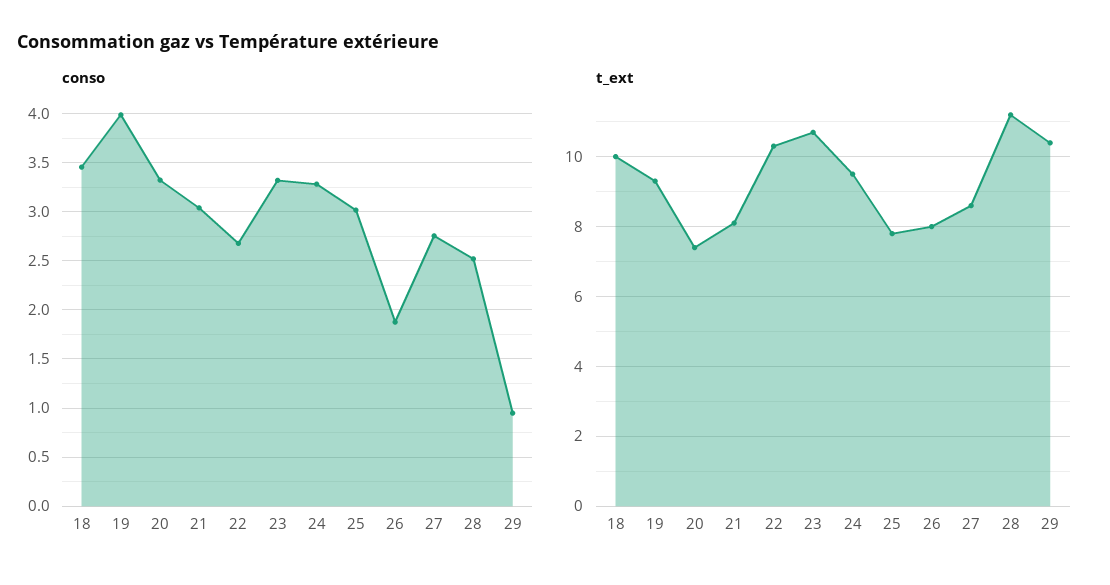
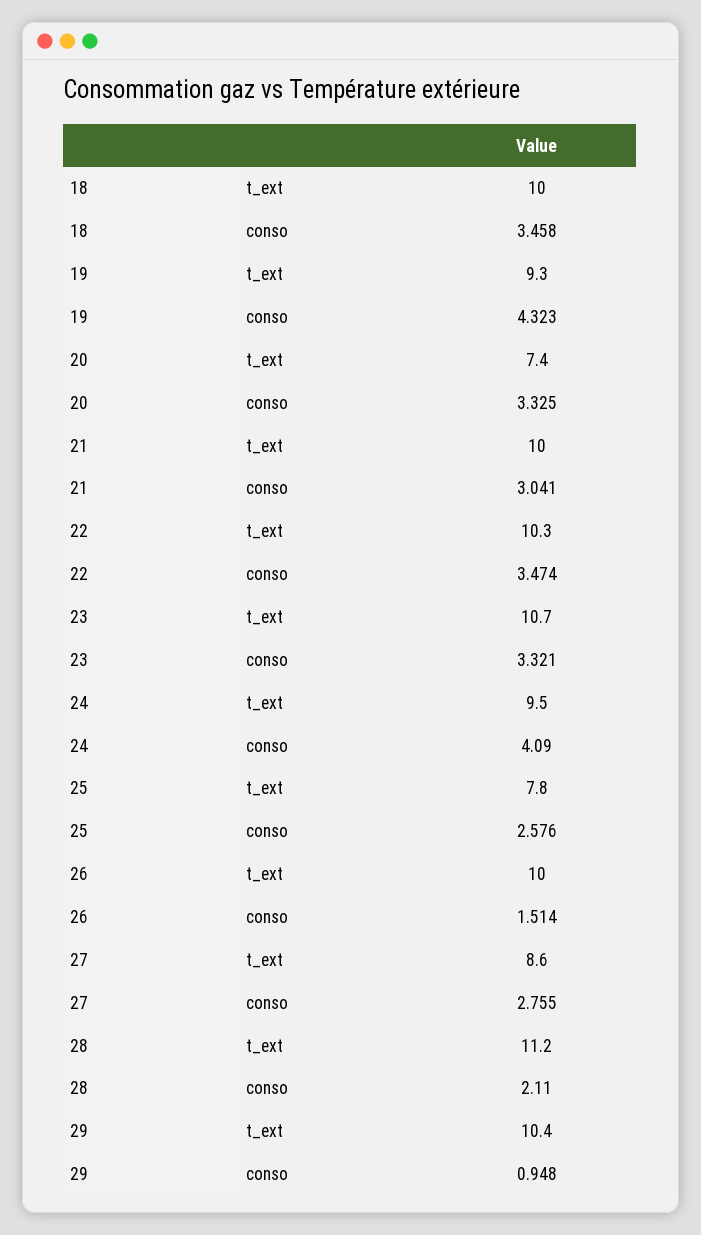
  {
    "conso": {
      "18": 3.458,
-     "19": 4,
+     "19": 4.323,
      "20": 3.325,
      "21": 3.041,
-     "22": 2.7,
+     "22": 3.474,
      "23": 3.321,
-     "24": 3.3,
+     "24": 4.09,
-     "25": 3,
+     "25": 2.576,
-     "26": 1.9,
+     "26": 1.514,
      "27": 2.755,
-     "28": 2.5,
+     "28": 2.11,
      "29": 0.948
    },
    "t_ext": {
      "18": 10,
      "19": 9.3,
      "20": 7.4,
-     "21": 8,
+     "21": 10,
      "22": 10.3,
      "23": 10.7,
      "24": 9.5,
      "25": 7.8,
-     "26": 8,
+     "26": 10,
      "27": 8.6,
      "28": 11.2,
      "29": 10.4
    }
  }

